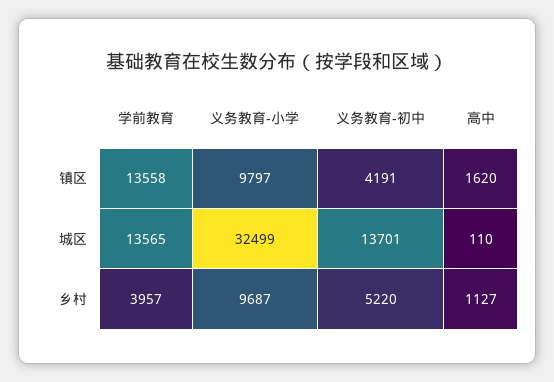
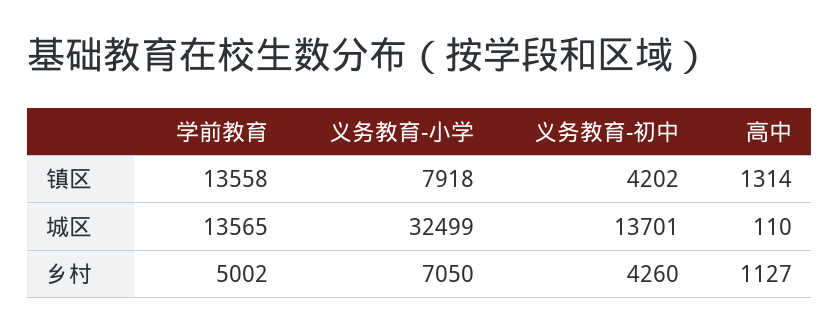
  {
    "学前教育": {
      "镇区": 13558,
      "城区": 13565,
-     "乡村": 3957
+     "乡村": 5002
    },
    "义务教育-小学": {
-     "镇区": 9797,
+     "镇区": 7918,
      "城区": 32499,
-     "乡村": 9687
+     "乡村": 7050
    },
    "义务教育-初中": {
-     "镇区": 4191,
+     "镇区": 4202,
      "城区": 13701,
-     "乡村": 5220
+     "乡村": 4260
    },
    "高中": {
-     "镇区": 1620,
+     "镇区": 1314,
      "城区": 110,
      "乡村": 1127
    }
  }

